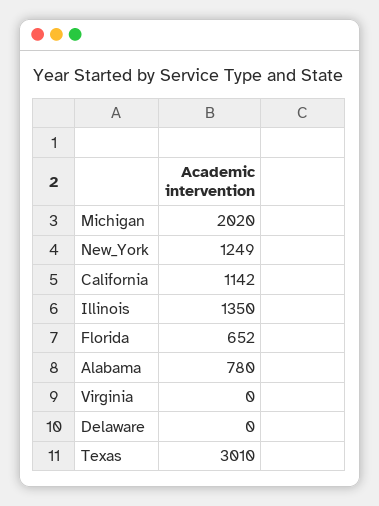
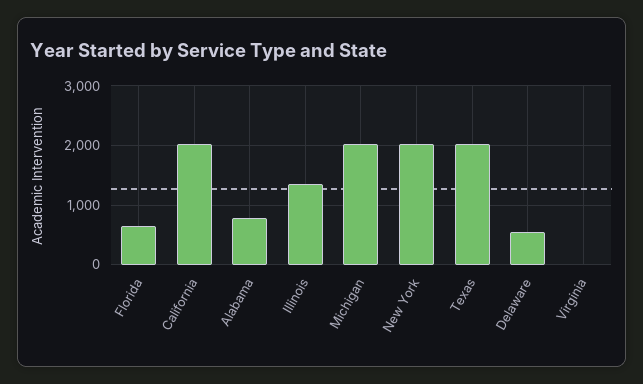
  {
    "Michigan": 2020,
-   "New_York": 1249,
+   "New_York": 2000,
-   "California": 1142,
+   "California": 2000,
    "Illinois": 1350,
    "Florida": 652,
    "Alabama": 780,
    "Virginia": 0,
-   "Delaware": 0,
+   "Delaware": 600,
-   "Texas": 3010
+   "Texas": 2000
  }

